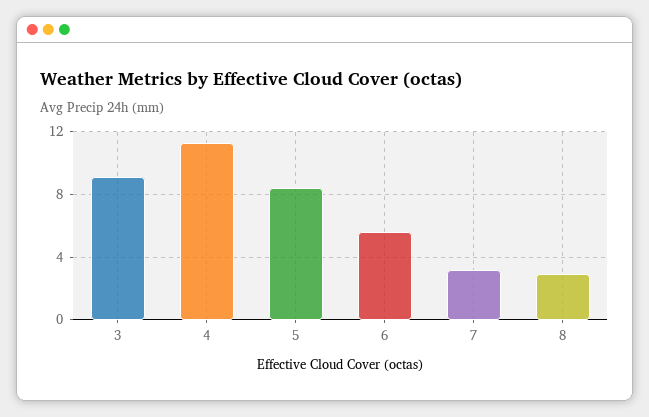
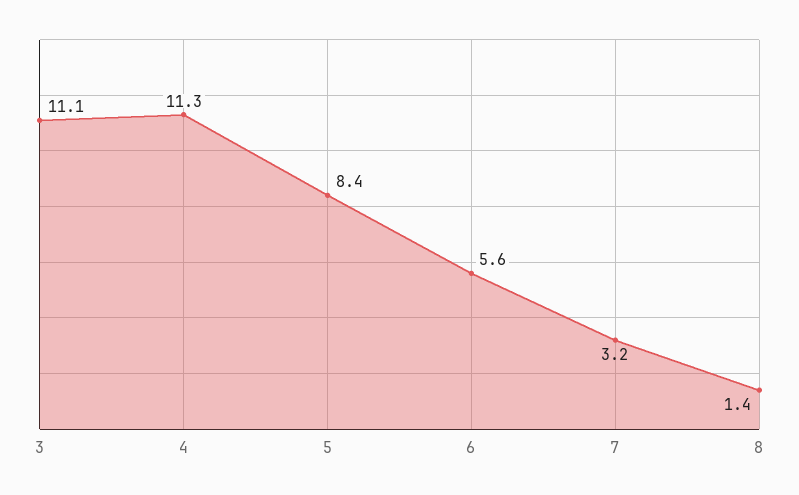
  {
-   "3": 9,
+   "3": 11.1,
    "4": 11.3,
    "5": 8.4,
    "6": 5.6,
    "7": 3.2,
-   "8": 3
+   "8": 1.4
  }

